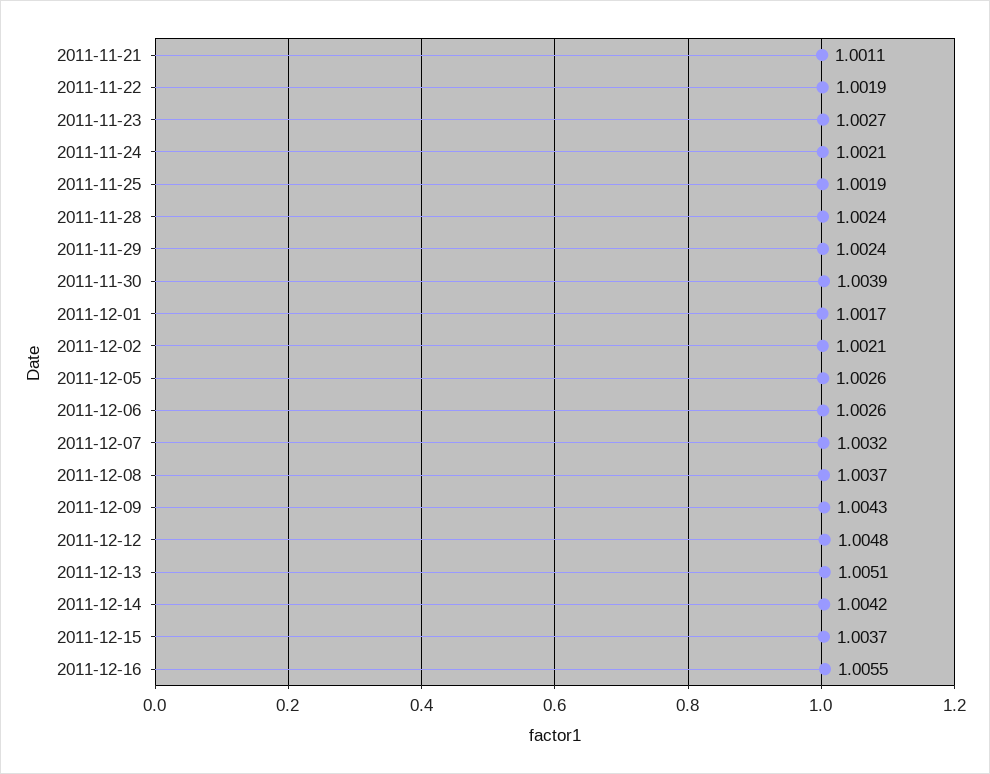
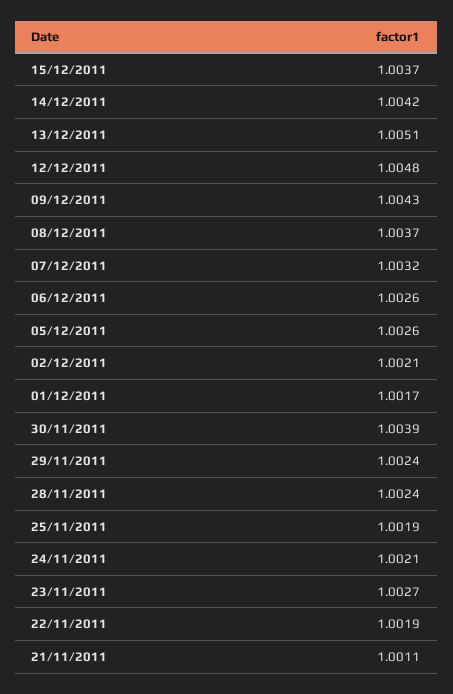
  {
    "2011-11-21": 1.0011,
    "2011-11-22": 1.0019,
    "2011-11-23": 1.0027,
    "2011-11-24": 1.0021,
    "2011-11-25": 1.0019,
    "2011-11-28": 1.0024,
    "2011-11-29": 1.0024,
    "2011-11-30": 1.0039,
    "2011-12-01": 1.0017,
    "2011-12-02": 1.0021,
    "2011-12-05": 1.0026,
    "2011-12-06": 1.0026,
    "2011-12-07": 1.0032,
    "2011-12-08": 1.0037,
    "2011-12-09": 1.0043,
    "2011-12-12": 1.0048,
    "2011-12-13": 1.0051,
    "2011-12-14": 1.0042,
-   "2011-12-15": 1.0037,
+   "2011-12-15": 1.0037
-   "2011-12-16": 1.0055
  }

